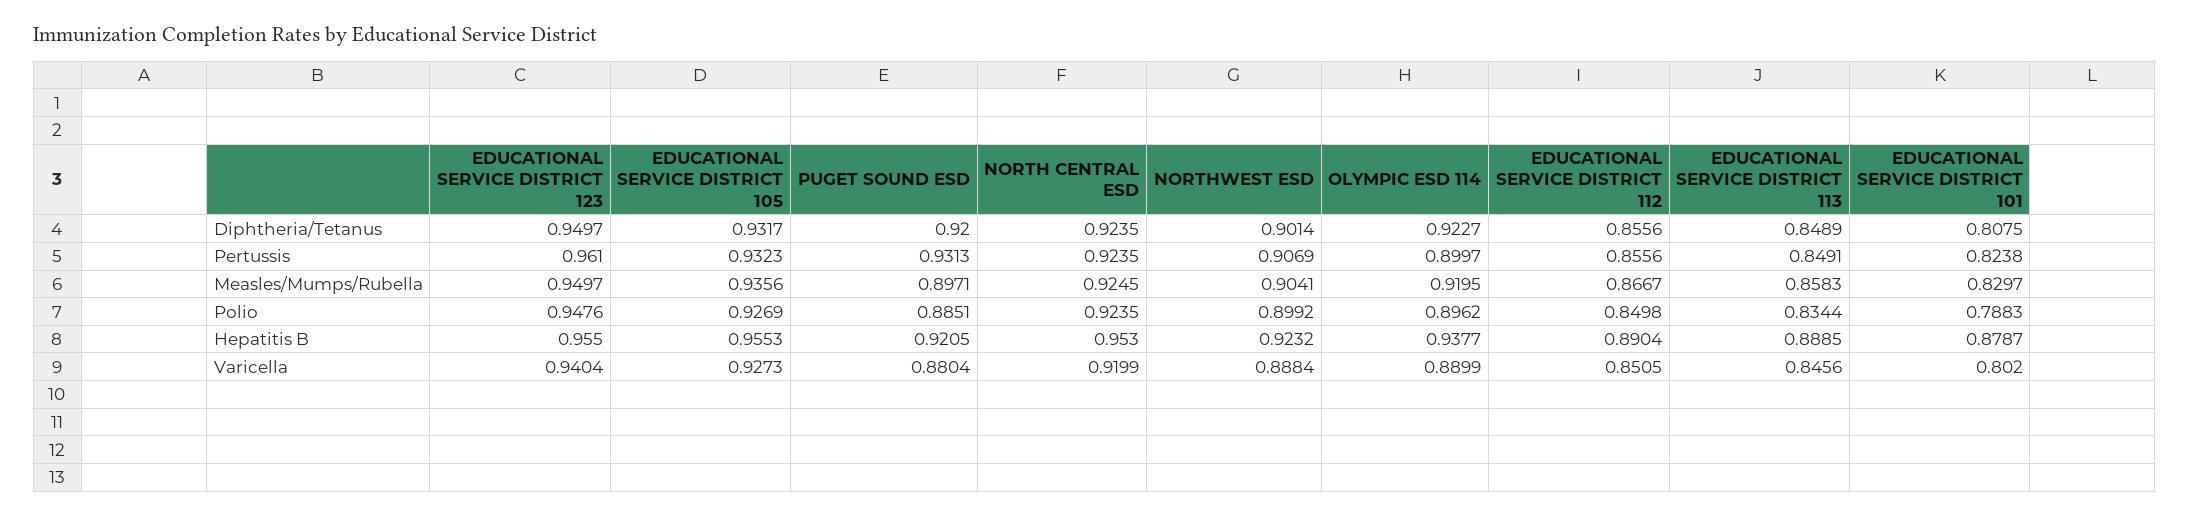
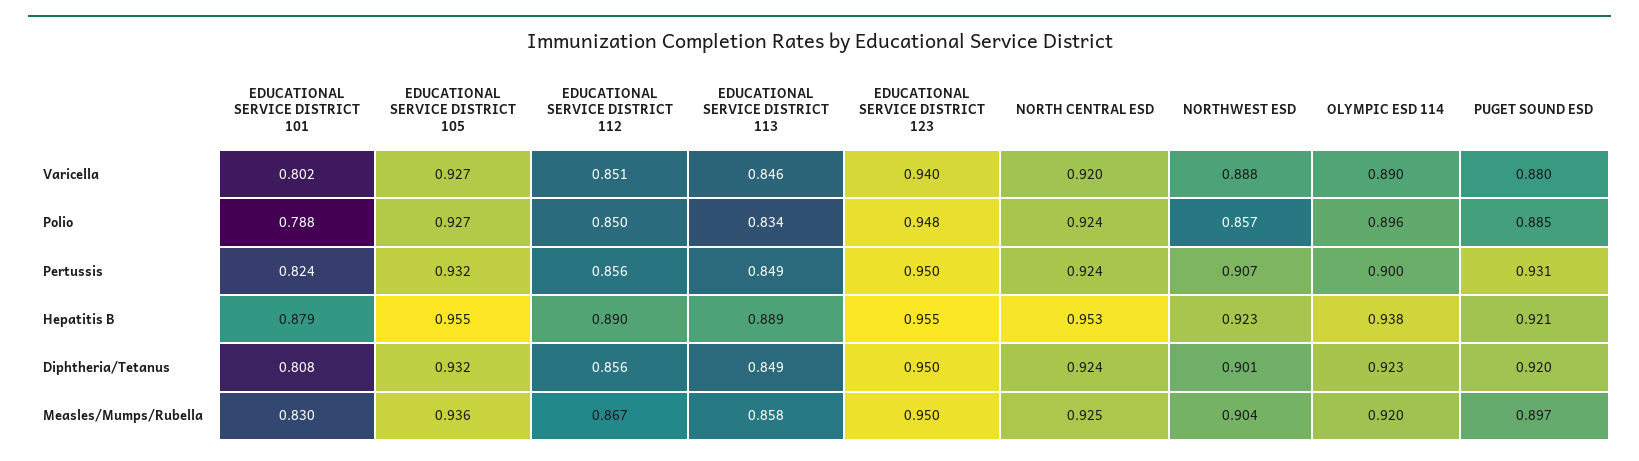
  {
    "EDUCATIONAL SERVICE DISTRICT 123": {
      "Diphtheria/Tetanus": 0.9497,
-     "Pertussis": 0.961,
+     "Pertussis": 0.95,
      "Measles/Mumps/Rubella": 0.9497,
      "Polio": 0.9476,
      "Hepatitis B": 0.955,
      "Varicella": 0.9404
    },
    "EDUCATIONAL SERVICE DISTRICT 105": {
      "Diphtheria/Tetanus": 0.9317,
      "Pertussis": 0.9323,
      "Measles/Mumps/Rubella": 0.9356,
      "Polio": 0.9269,
      "Hepatitis B": 0.9553,
      "Varicella": 0.9273
    },
    "PUGET SOUND ESD": {
      "Diphtheria/Tetanus": 0.92,
      "Pertussis": 0.9313,
      "Measles/Mumps/Rubella": 0.8971,
      "Polio": 0.8851,
      "Hepatitis B": 0.9205,
      "Varicella": 0.8804
    },
    "NORTH CENTRAL ESD": {
      "Diphtheria/Tetanus": 0.9235,
      "Pertussis": 0.9235,
      "Measles/Mumps/Rubella": 0.9245,
      "Polio": 0.9235,
      "Hepatitis B": 0.953,
      "Varicella": 0.9199
    },
    "NORTHWEST ESD": {
      "Diphtheria/Tetanus": 0.9014,
      "Pertussis": 0.9069,
      "Measles/Mumps/Rubella": 0.9041,
-     "Polio": 0.8992,
+     "Polio": 0.857,
      "Hepatitis B": 0.9232,
      "Varicella": 0.8884
    },
    "OLYMPIC ESD 114": {
      "Diphtheria/Tetanus": 0.9227,
      "Pertussis": 0.8997,
      "Measles/Mumps/Rubella": 0.9195,
      "Polio": 0.8962,
      "Hepatitis B": 0.9377,
      "Varicella": 0.8899
    },
    "EDUCATIONAL SERVICE DISTRICT 112": {
      "Diphtheria/Tetanus": 0.8556,
      "Pertussis": 0.8556,
      "Measles/Mumps/Rubella": 0.8667,
      "Polio": 0.8498,
      "Hepatitis B": 0.8904,
      "Varicella": 0.8505
    },
    "EDUCATIONAL SERVICE DISTRICT 113": {
      "Diphtheria/Tetanus": 0.8489,
      "Pertussis": 0.8491,
      "Measles/Mumps/Rubella": 0.8583,
      "Polio": 0.8344,
      "Hepatitis B": 0.8885,
      "Varicella": 0.8456
    },
    "EDUCATIONAL SERVICE DISTRICT 101": {
      "Diphtheria/Tetanus": 0.8075,
      "Pertussis": 0.8238,
      "Measles/Mumps/Rubella": 0.8297,
      "Polio": 0.7883,
      "Hepatitis B": 0.8787,
      "Varicella": 0.802
    }
  }

